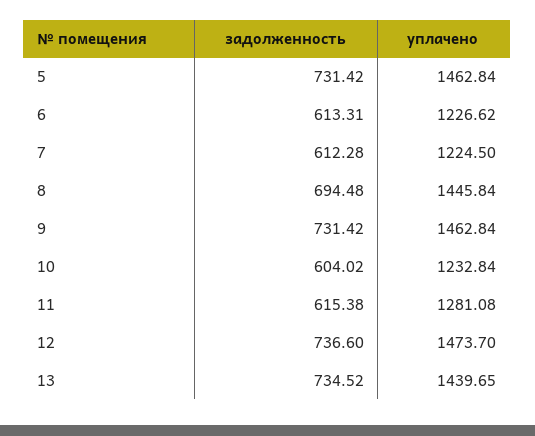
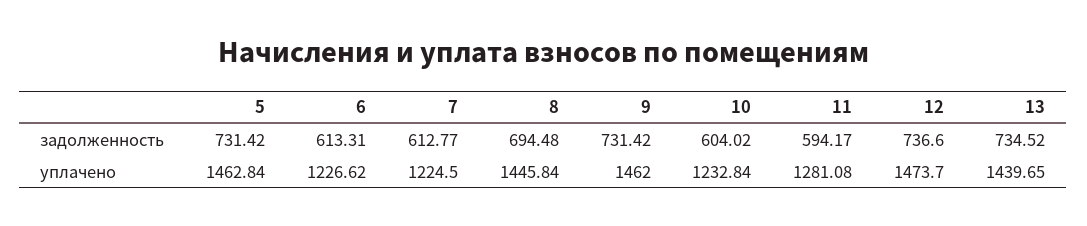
  {
    "задолженность": {
      "5": 731.42,
      "6": 613.31,
-     "7": 612.28,
+     "7": 612.77,
      "8": 694.48,
      "9": 731.42,
      "10": 604.02,
-     "11": 615.38,
+     "11": 594.17,
      "12": 736.6,
      "13": 734.52
    },
    "уплачено": {
      "5": 1462.84,
      "6": 1226.62,
      "7": 1224.5,
      "8": 1445.84,
-     "9": 1462.84,
+     "9": 1462,
      "10": 1232.84,
      "11": 1281.08,
      "12": 1473.7,
      "13": 1439.65
    }
  }

